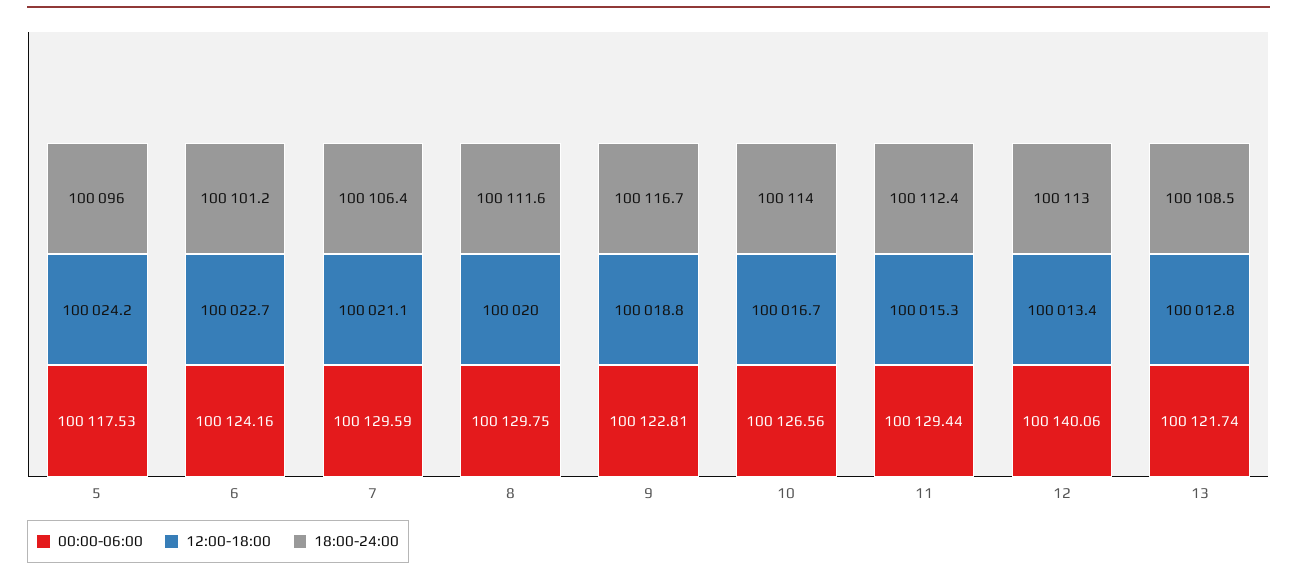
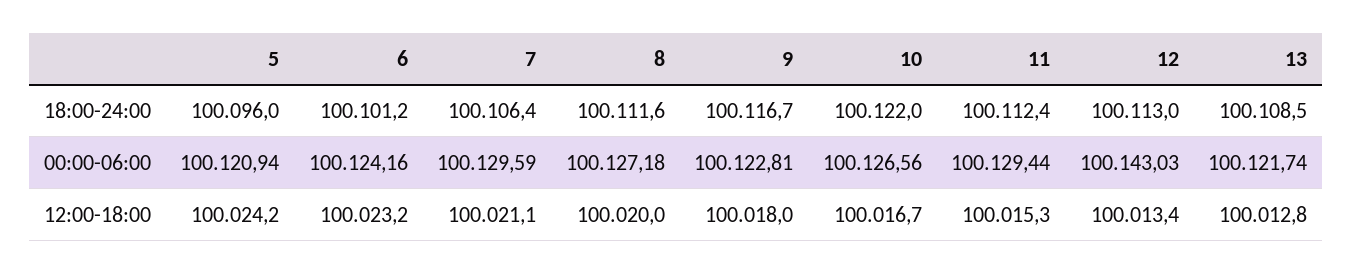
  {
    "00:00-06:00": {
-     "5": 100117.53,
+     "5": 100120.94,
      "6": 100124.16,
      "7": 100129.59,
-     "8": 100129.75,
+     "8": 100127.18,
      "9": 100122.81,
      "10": 100126.56,
      "11": 100129.44,
-     "12": 100140.06,
+     "12": 100143.03,
      "13": 100121.74
    },
    "12:00-18:00": {
      "5": 100024.2,
-     "6": 100022.7,
+     "6": 100023.2,
      "7": 100021.1,
      "8": 100020,
-     "9": 100018.8,
+     "9": 100018,
      "10": 100016.7,
      "11": 100015.3,
      "12": 100013.4,
      "13": 100012.8
    },
    "18:00-24:00": {
      "5": 100096,
      "6": 100101.2,
      "7": 100106.4,
      "8": 100111.6,
      "9": 100116.7,
-     "10": 100114,
+     "10": 100122,
      "11": 100112.4,
      "12": 100113,
      "13": 100108.5
    }
  }

